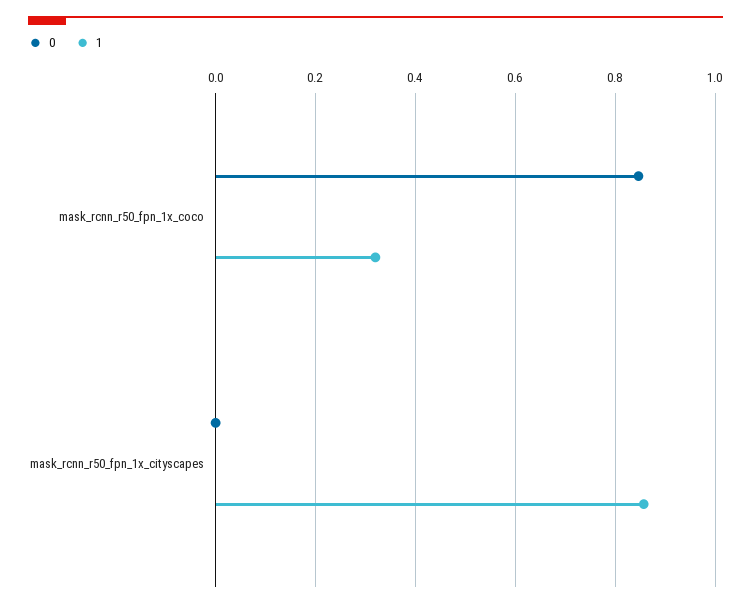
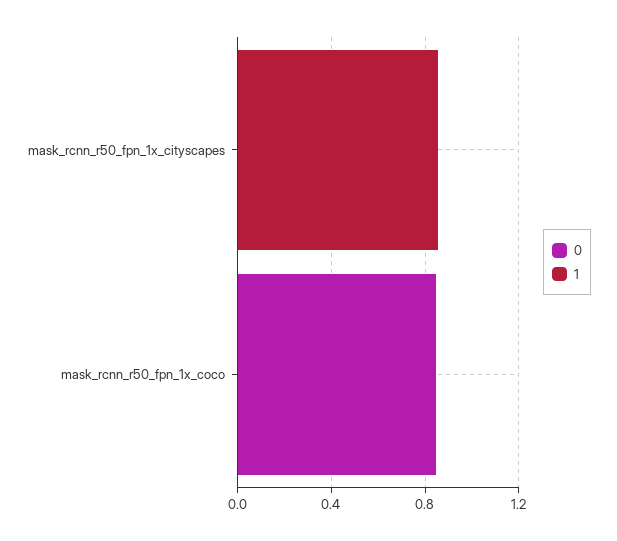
  {
    "0": {
      "mask_rcnn_r50_fpn_1x_coco": 0.84,
      "mask_rcnn_r50_fpn_1x_cityscapes": 0
    },
    "1": {
-     "mask_rcnn_r50_fpn_1x_coco": 0.32,
+     "mask_rcnn_r50_fpn_1x_coco": 0,
      "mask_rcnn_r50_fpn_1x_cityscapes": 0.86
    }
  }

